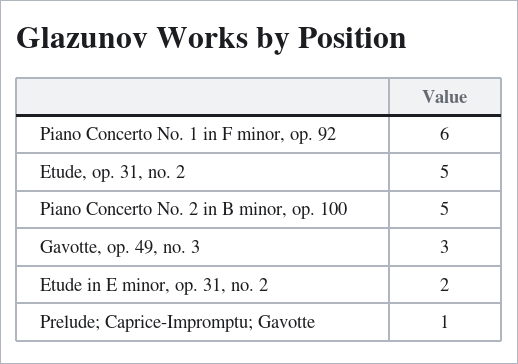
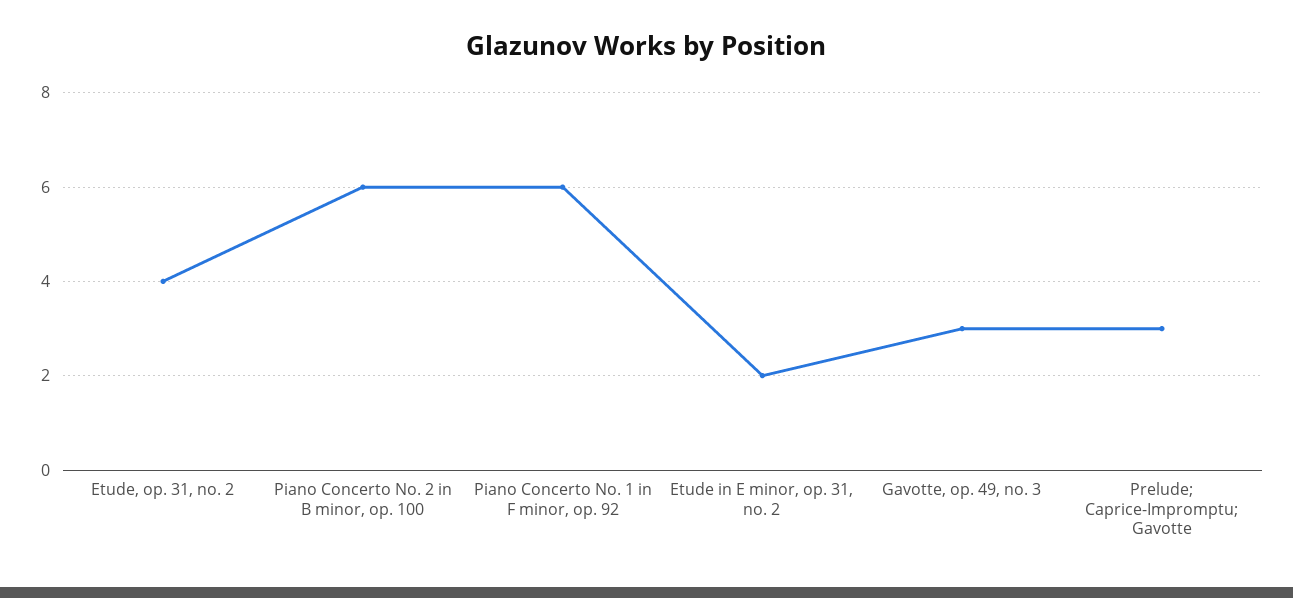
  {
    "Piano Concerto No. 1 in F minor, op. 92": 6,
-   "Etude, op. 31, no. 2": 5,
+   "Etude, op. 31, no. 2": 4,
-   "Piano Concerto No. 2 in B minor, op. 100": 5,
+   "Piano Concerto No. 2 in B minor, op. 100": 6,
    "Gavotte, op. 49, no. 3": 3,
    "Etude in E minor, op. 31, no. 2": 2,
-   "Prelude; Caprice-Impromptu; Gavotte": 1
+   "Prelude; Caprice-Impromptu; Gavotte": 3
  }

